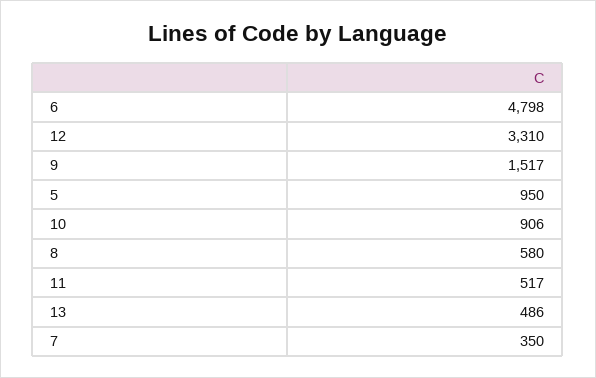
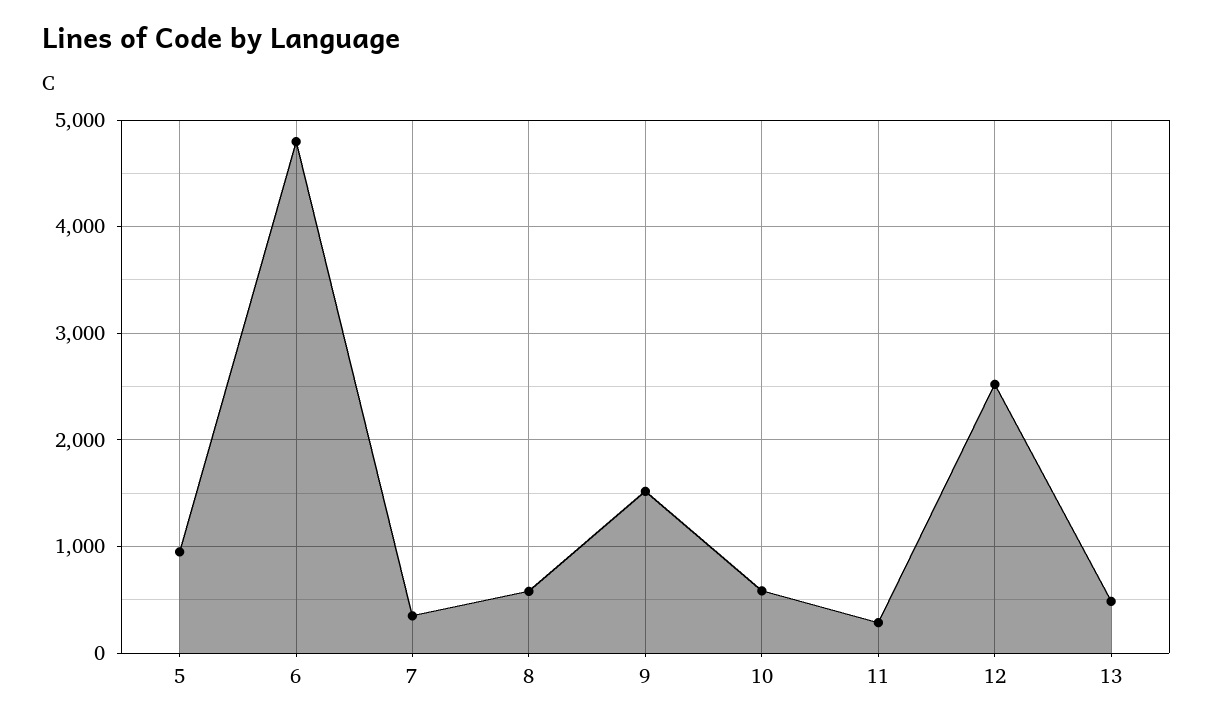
  {
    "6": 4798,
-   "12": 3310,
+   "12": 2500,
    "9": 1517,
    "5": 950,
-   "10": 906,
+   "10": 600,
    "8": 580,
-   "11": 517,
+   "11": 300,
    "13": 486,
    "7": 350
  }

